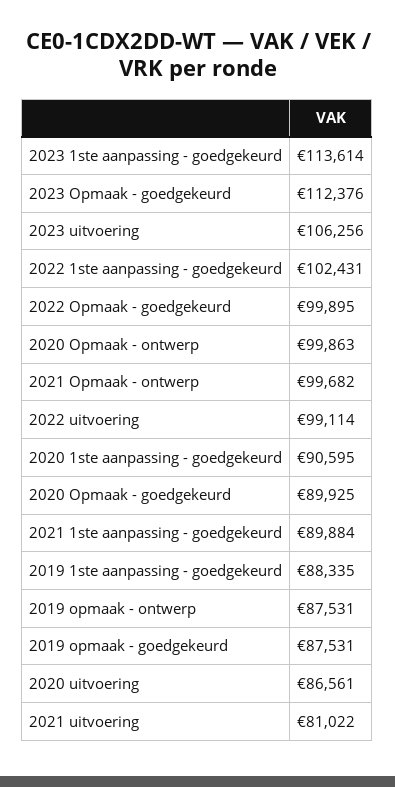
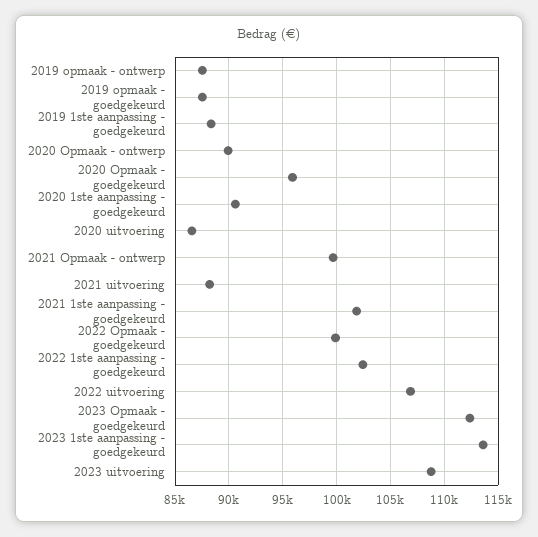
  {
    "2023 1ste aanpassing - goedgekeurd": 113614,
    "2023 Opmaak - goedgekeurd": 112376,
-   "2023 uitvoering": 106256,
+   "2023 uitvoering": 109000,
    "2022 1ste aanpassing - goedgekeurd": 102431,
    "2022 Opmaak - goedgekeurd": 99895,
-   "2020 Opmaak - ontwerp": 99863,
+   "2020 Opmaak - ontwerp": 90000,
    "2021 Opmaak - ontwerp": 99682,
-   "2022 uitvoering": 99114,
+   "2022 uitvoering": 107000,
    "2020 1ste aanpassing - goedgekeurd": 90595,
-   "2020 Opmaak - goedgekeurd": 89925,
+   "2020 Opmaak - goedgekeurd": 96000,
-   "2021 1ste aanpassing - goedgekeurd": 89884,
+   "2021 1ste aanpassing - goedgekeurd": 102000,
    "2019 1ste aanpassing - goedgekeurd": 88335,
    "2019 opmaak - ontwerp": 87531,
    "2019 opmaak - goedgekeurd": 87531,
    "2020 uitvoering": 86561,
-   "2021 uitvoering": 81022
+   "2021 uitvoering": 88000
  }

